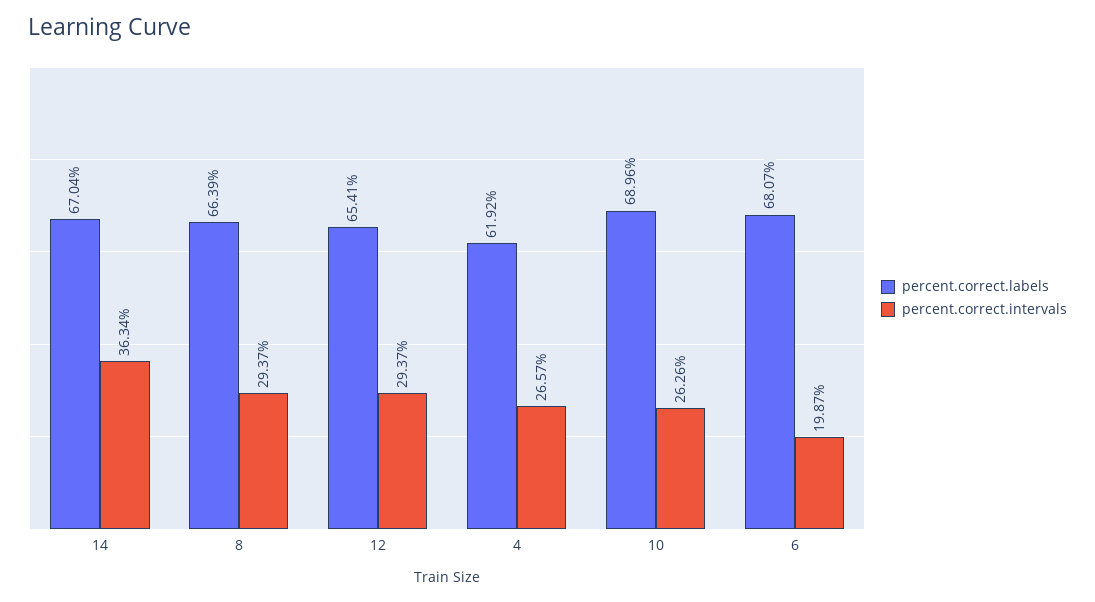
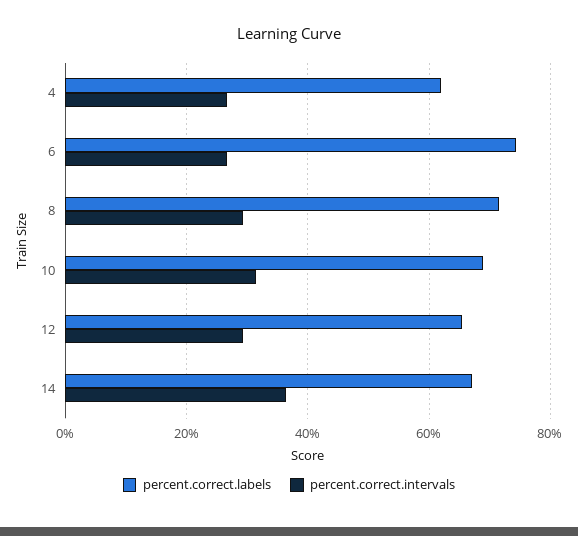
  {
    "percent.correct.labels": {
      "14": 67.04,
-     "8": 66.39,
+     "8": 72,
      "12": 65.41,
      "4": 61.92,
      "10": 68.96,
-     "6": 68.07
+     "6": 74
    },
    "percent.correct.intervals": {
      "14": 36.34,
      "8": 29.37,
      "12": 29.37,
      "4": 26.57,
-     "10": 26.26,
+     "10": 32,
-     "6": 19.87
+     "6": 26
    }
  }

